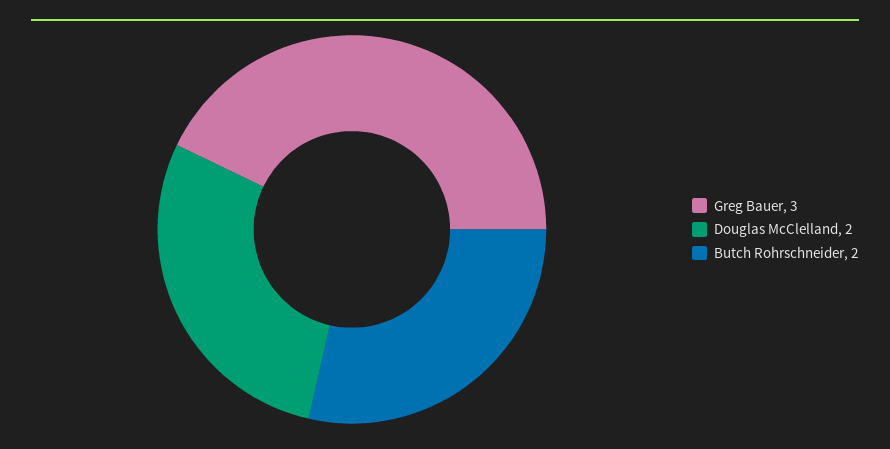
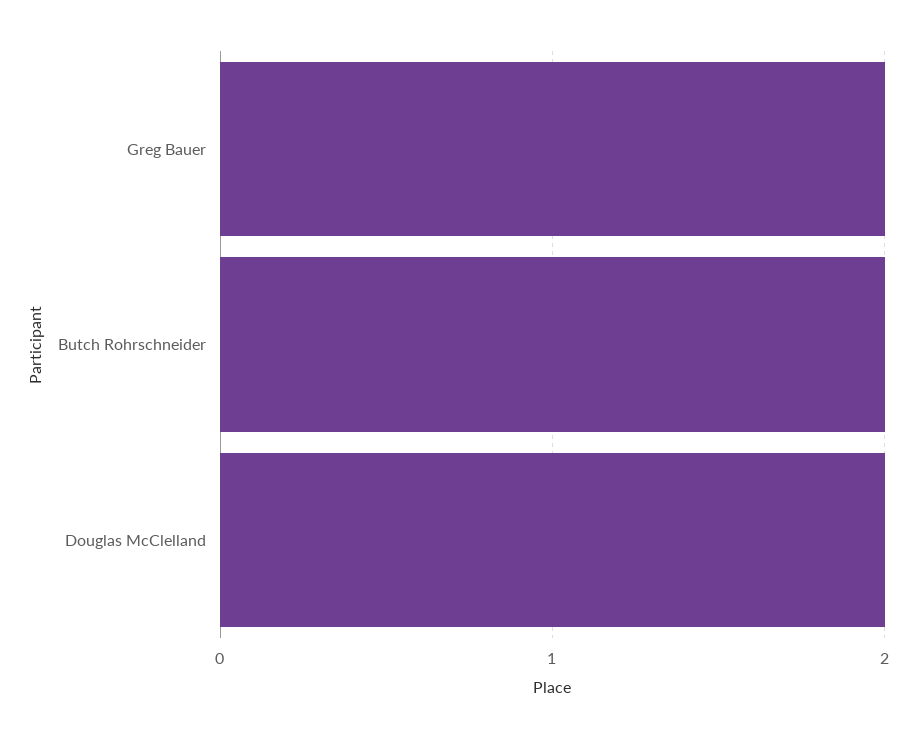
  {
-   "Greg Bauer": 3,
+   "Greg Bauer": 2,
    "Douglas McClelland": 2,
    "Butch Rohrschneider": 2
  }

